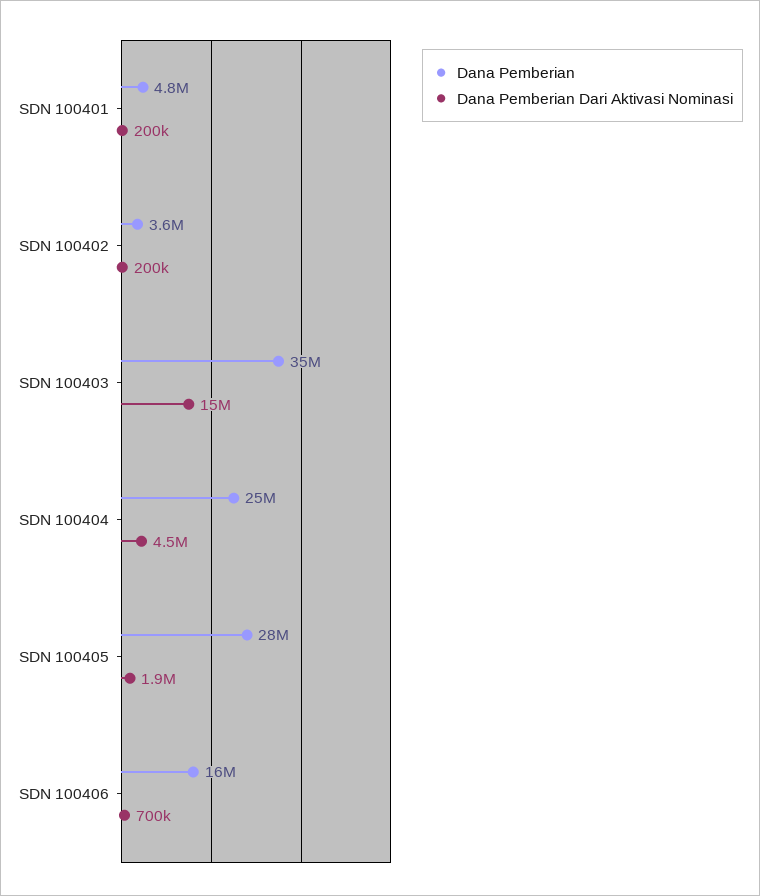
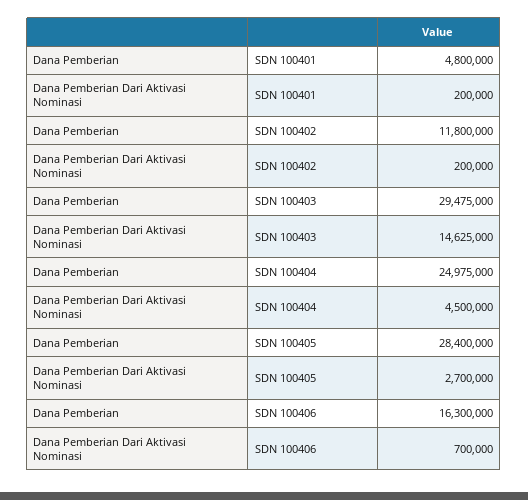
  {
    "Dana Pemberian": {
      "SDN 100401": 4800000,
-     "SDN 100402": 3600000,
+     "SDN 100402": 11800000,
-     "SDN 100403": 35000000,
+     "SDN 100403": 29475000,
      "SDN 100404": 24975000,
      "SDN 100405": 28400000,
      "SDN 100406": 16300000
    },
    "Dana Pemberian Dari Aktivasi Nominasi": {
      "SDN 100401": 200000,
      "SDN 100402": 200000,
      "SDN 100403": 14625000,
      "SDN 100404": 4500000,
-     "SDN 100405": 1900000,
+     "SDN 100405": 2700000,
      "SDN 100406": 700000
    }
  }

